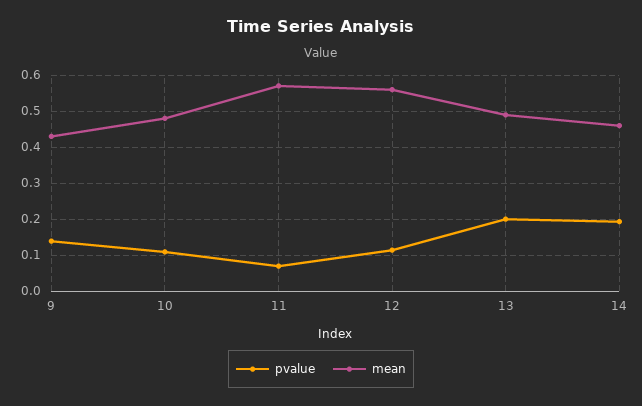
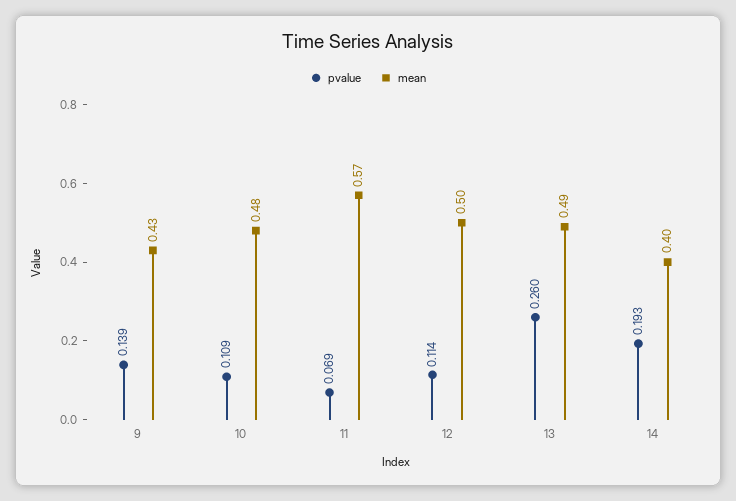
  {
    "pvalue": {
      "9": 0.139,
      "10": 0.109,
      "11": 0.069,
      "12": 0.114,
-     "13": 0.2,
+     "13": 0.26,
      "14": 0.193
    },
    "mean": {
      "9": 0.43,
      "10": 0.48,
      "11": 0.57,
-     "12": 0.56,
+     "12": 0.5,
      "13": 0.49,
-     "14": 0.46
+     "14": 0.4
    }
  }

